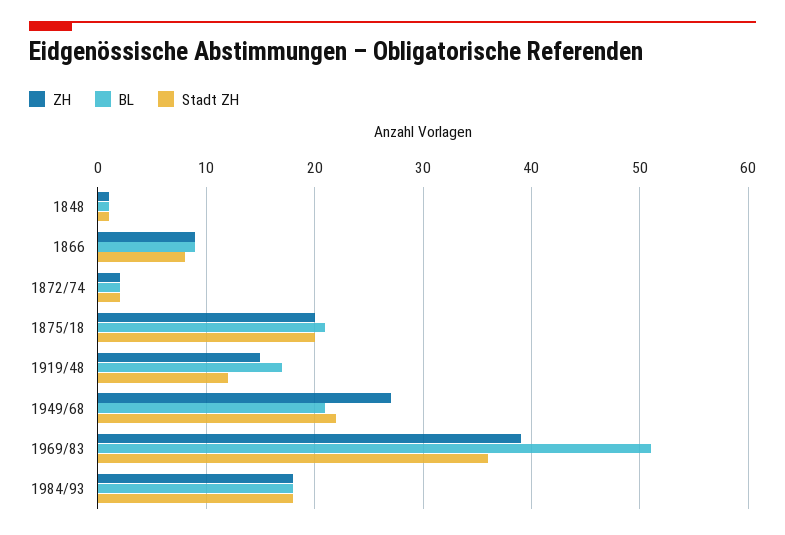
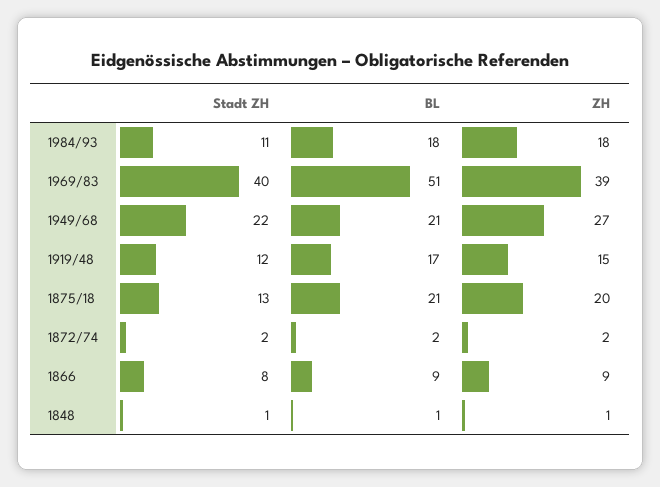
  {
    "ZH": {
      "1848": 1,
      "1866": 9,
      "1872/74": 2,
      "1875/18": 20,
      "1919/48": 15,
      "1949/68": 27,
      "1969/83": 39,
      "1984/93": 18
    },
    "BL": {
      "1848": 1,
      "1866": 9,
      "1872/74": 2,
      "1875/18": 21,
      "1919/48": 17,
      "1949/68": 21,
      "1969/83": 51,
      "1984/93": 18
    },
    "Stadt ZH": {
      "1848": 1,
      "1866": 8,
      "1872/74": 2,
-     "1875/18": 20,
+     "1875/18": 13,
      "1919/48": 12,
      "1949/68": 22,
-     "1969/83": 36,
+     "1969/83": 40,
-     "1984/93": 18
+     "1984/93": 11
    }
  }

